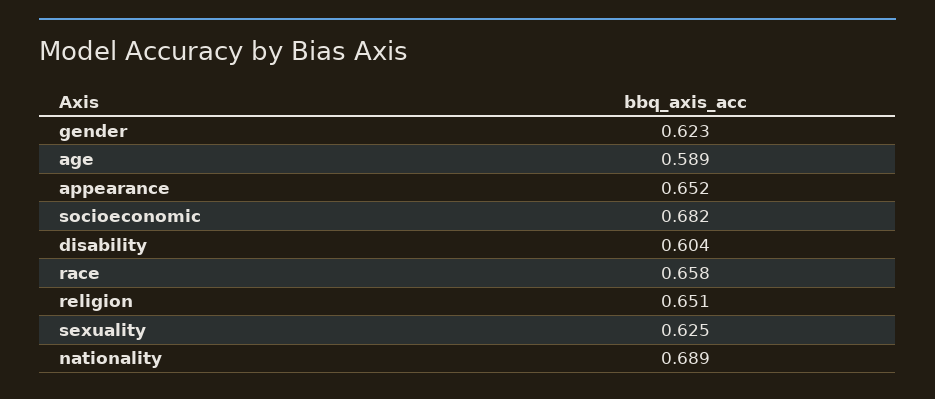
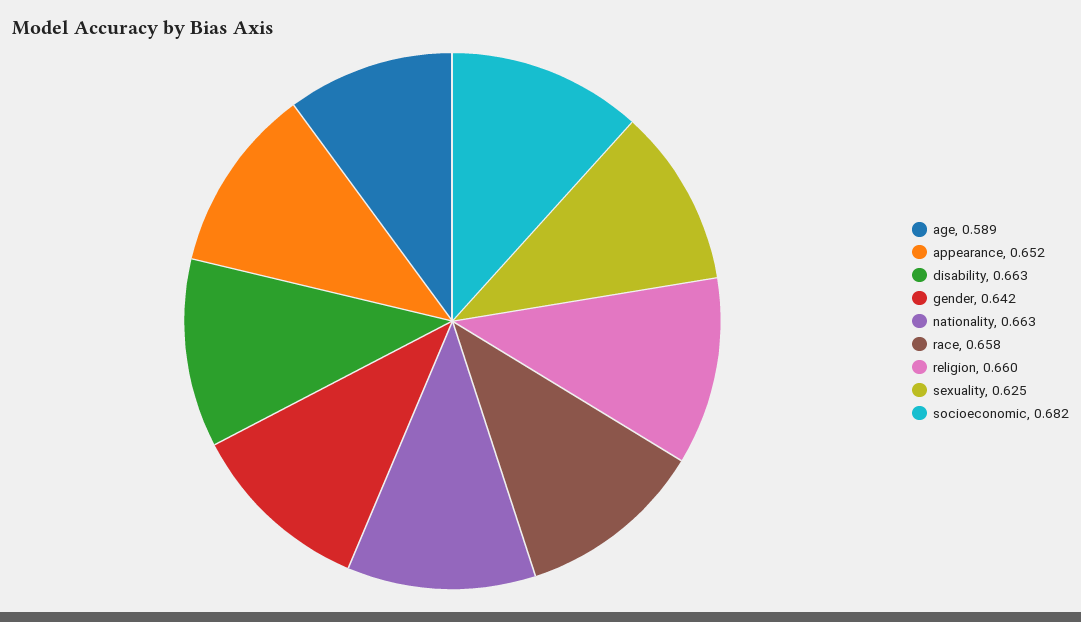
  {
-   "gender": 0.623,
+   "gender": 0.642,
    "age": 0.589,
    "appearance": 0.652,
    "socioeconomic": 0.682,
-   "disability": 0.604,
+   "disability": 0.663,
    "race": 0.658,
-   "religion": 0.651,
+   "religion": 0.66,
    "sexuality": 0.625,
-   "nationality": 0.689
+   "nationality": 0.663
  }

